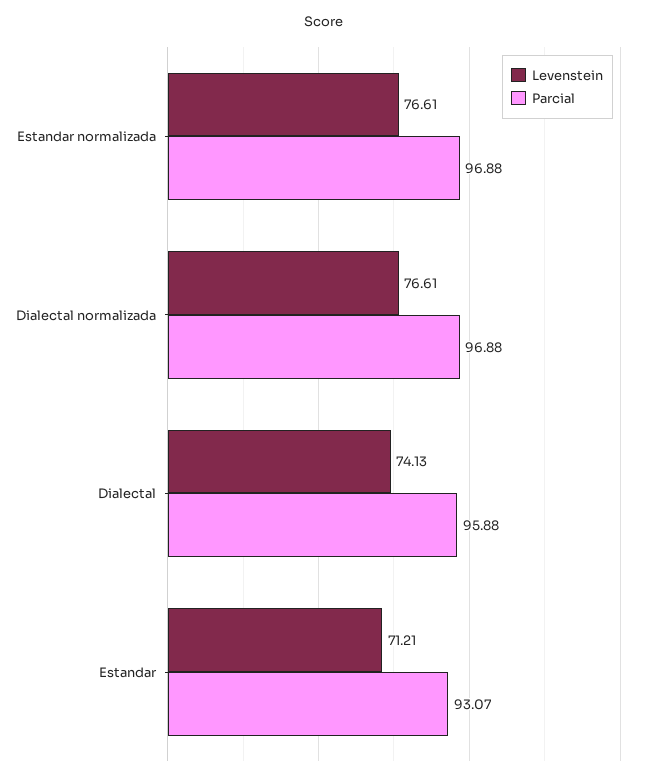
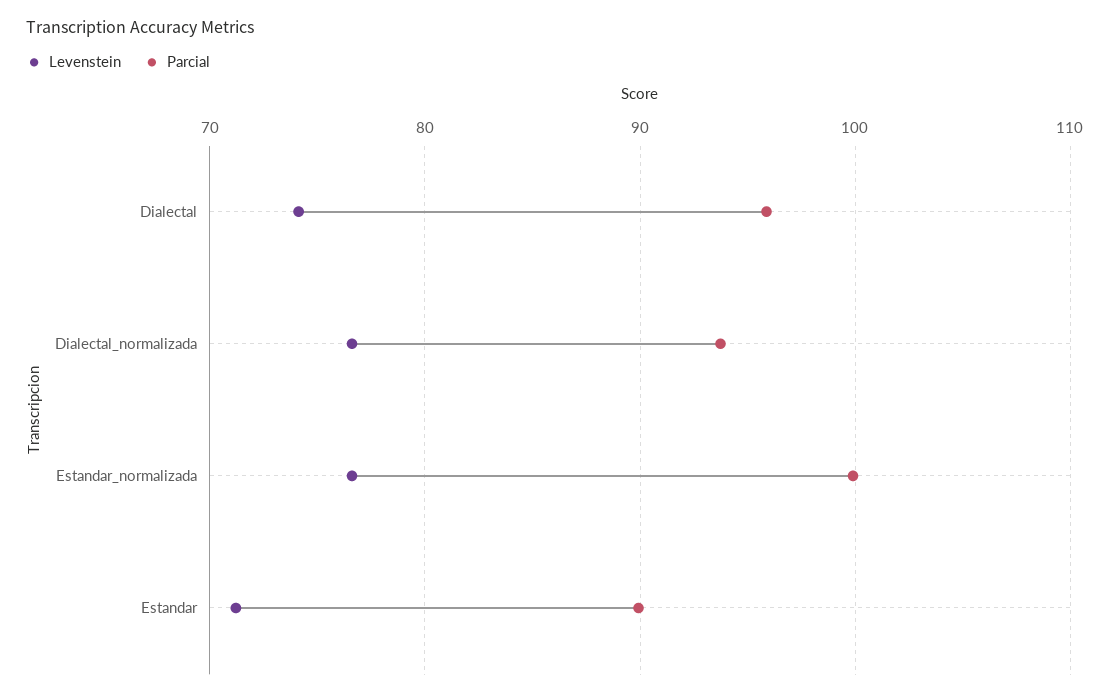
  {
    "Levenstein": {
      "Estandar normalizada": 76.61,
      "Dialectal normalizada": 76.61,
      "Dialectal": 74.13,
      "Estandar": 71.21
    },
    "Parcial": {
-     "Estandar normalizada": 96.88,
+     "Estandar normalizada": 100,
-     "Dialectal normalizada": 96.88,
+     "Dialectal normalizada": 94,
      "Dialectal": 95.88,
-     "Estandar": 93.07
+     "Estandar": 90
    }
  }

